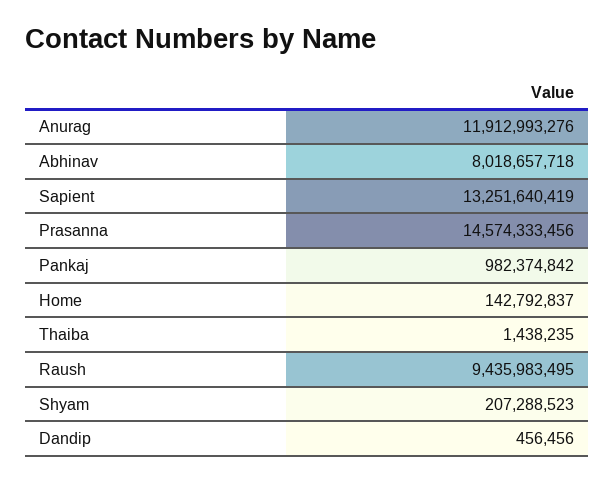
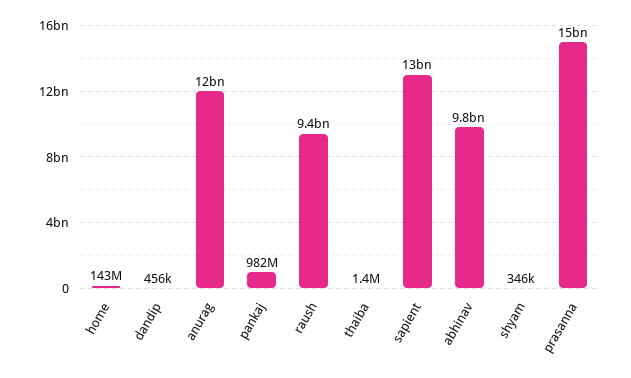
  {
    "Anurag": 11912993276,
-   "Abhinav": 8018657718,
+   "Abhinav": 9800000000,
    "Sapient": 13251640419,
    "Prasanna": 14574333456,
    "Pankaj": 982374842,
    "Home": 142792837,
    "Thaiba": 1438235,
    "Raush": 9435983495,
-   "Shyam": 207288523,
+   "Shyam": 346000,
    "Dandip": 456456
  }

